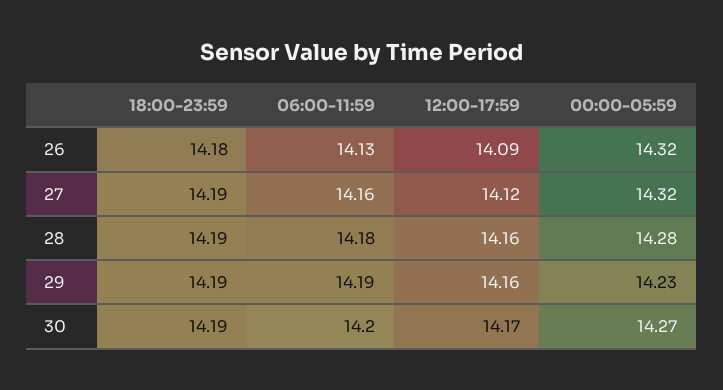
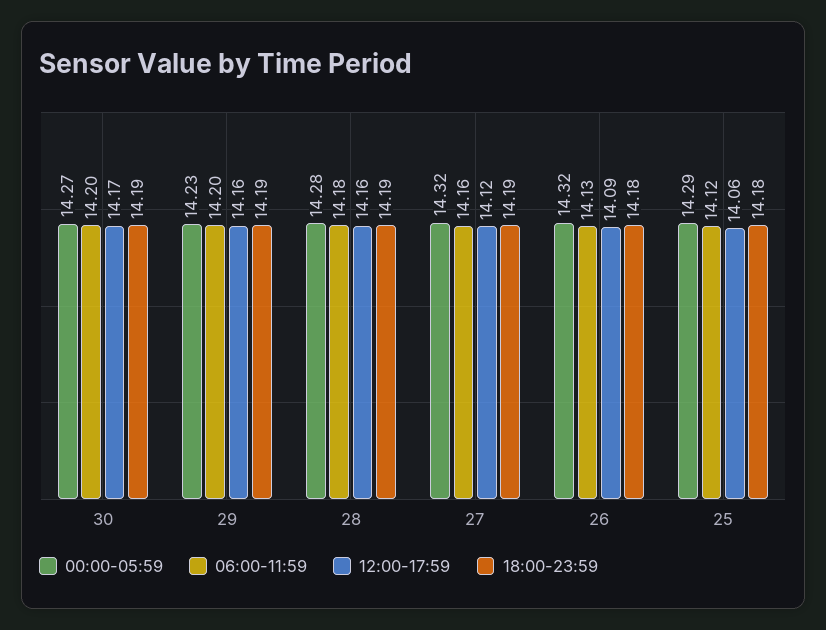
  {
    "18:00-23:59": {
      "26": 14.18,
      "27": 14.19,
      "28": 14.19,
      "29": 14.19,
-     "30": 14.19
+     "30": 14.19,
+     "25": 14.18
    },
    "06:00-11:59": {
      "26": 14.13,
      "27": 14.16,
      "28": 14.18,
-     "29": 14.19,
+     "29": 14.2,
-     "30": 14.2
+     "30": 14.2,
+     "25": 14.12
    },
    "12:00-17:59": {
      "26": 14.09,
      "27": 14.12,
      "28": 14.16,
      "29": 14.16,
-     "30": 14.17
+     "30": 14.17,
+     "25": 14.06
    },
    "00:00-05:59": {
      "26": 14.32,
      "27": 14.32,
      "28": 14.28,
      "29": 14.23,
-     "30": 14.27
+     "30": 14.27,
+     "25": 14.29
    }
  }

